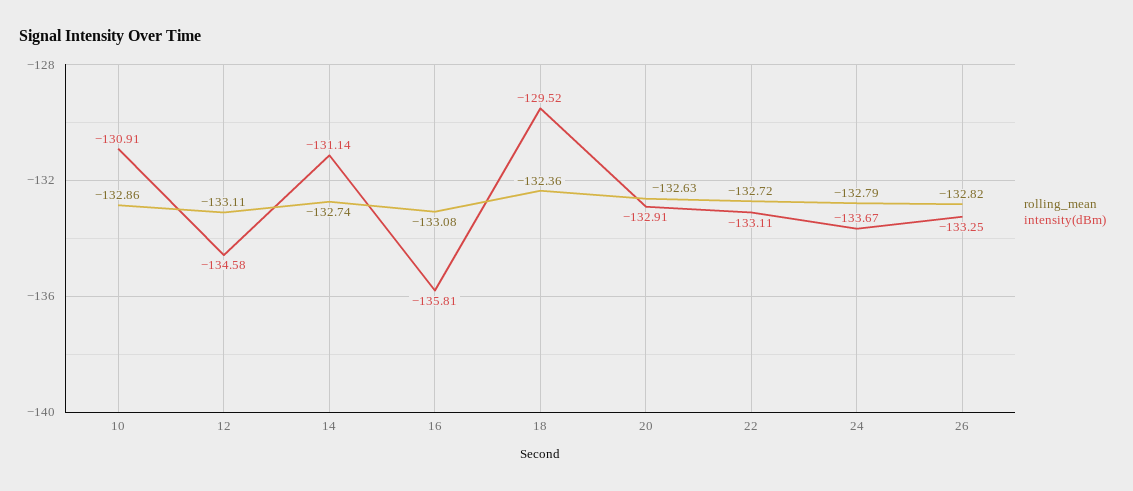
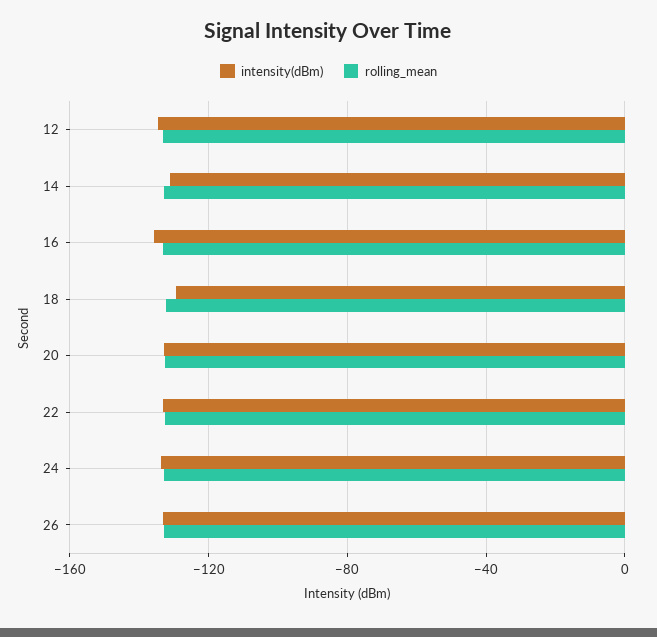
  {
    "rolling_mean": {
-     "10": -132.86,
      "12": -133.11,
      "14": -132.74,
      "16": -133.08,
      "18": -132.36,
      "20": -132.63,
      "22": -132.72,
      "24": -132.79,
      "26": -132.82
    },
    "intensity(dBm)": {
-     "10": -130.91,
      "12": -134.58,
      "14": -131.14,
      "16": -135.81,
      "18": -129.52,
      "20": -132.91,
      "22": -133.11,
      "24": -133.67,
      "26": -133.25
    }
  }

